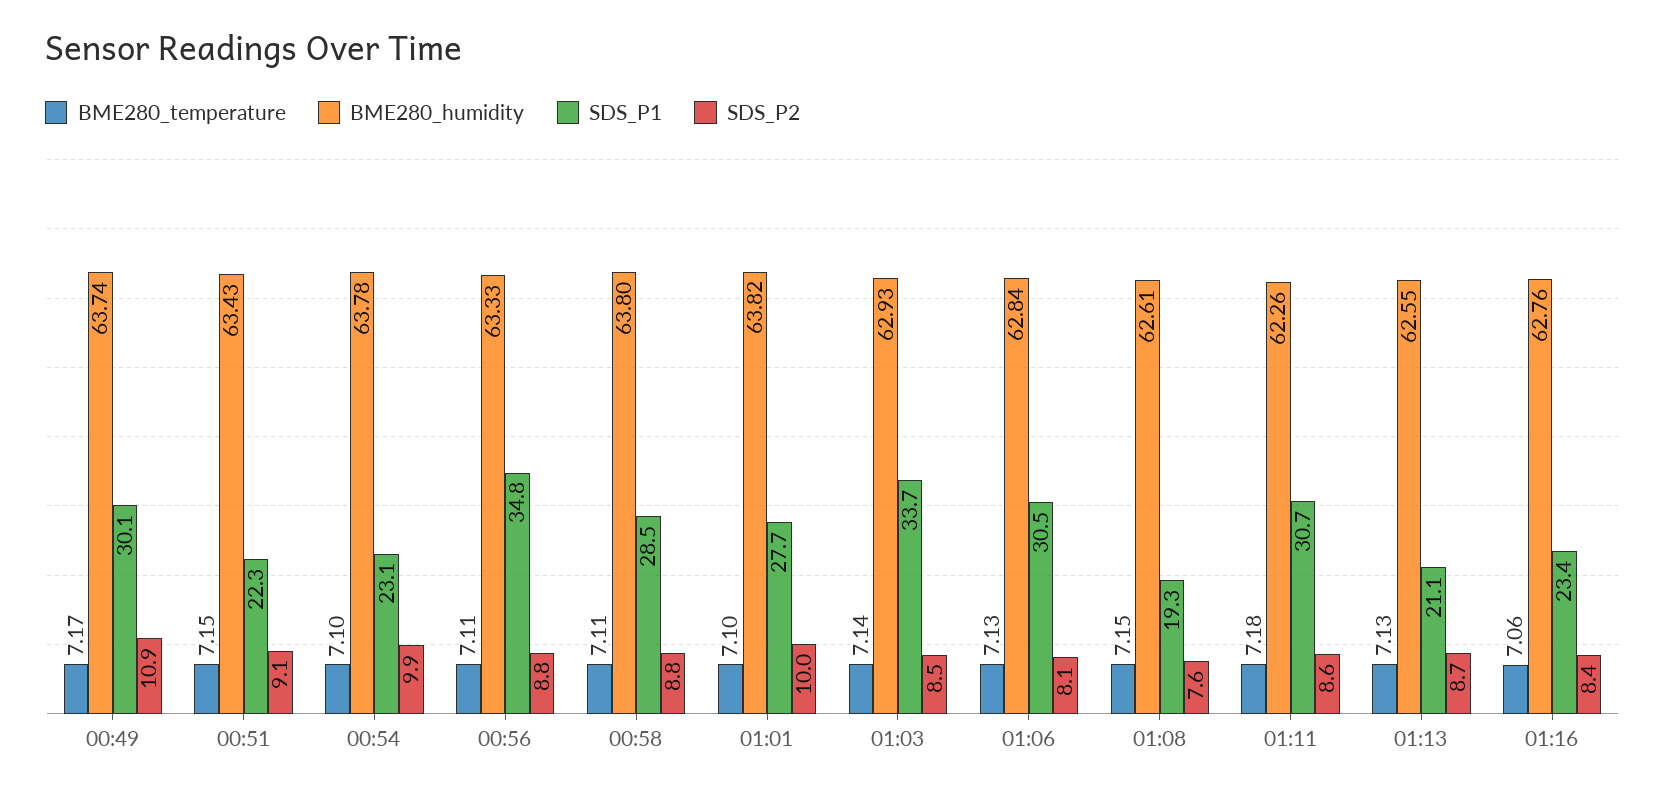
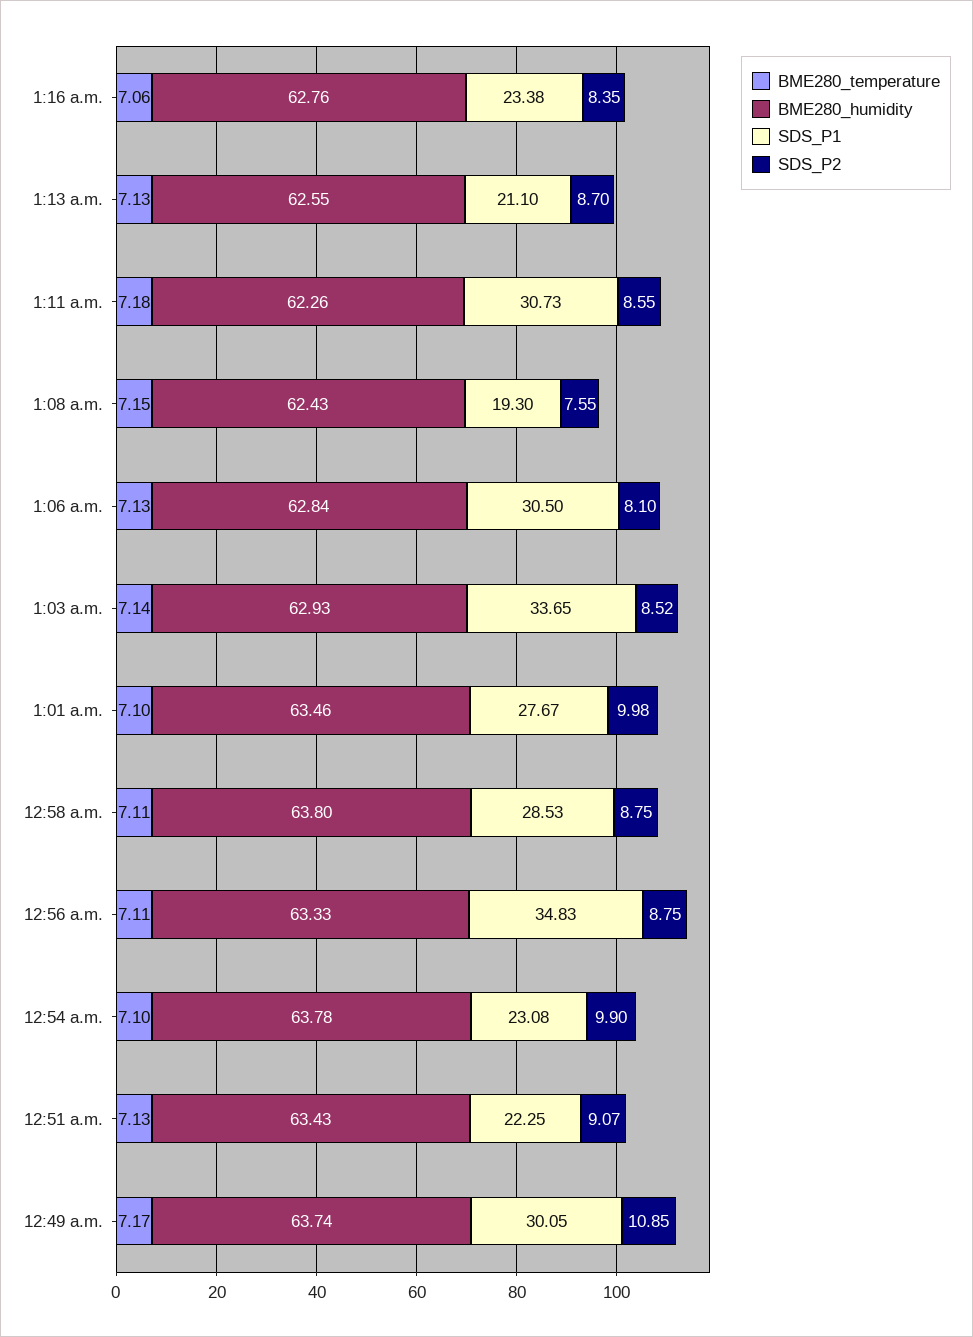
  {
    "BME280_temperature": {
      "00:49": 7.17,
-     "00:51": 7.15,
+     "00:51": 7.13,
      "00:54": 7.1,
      "00:56": 7.11,
      "00:58": 7.11,
      "01:01": 7.1,
      "01:03": 7.14,
      "01:06": 7.13,
      "01:08": 7.15,
      "01:11": 7.18,
      "01:13": 7.13,
      "01:16": 7.06
    },
    "BME280_humidity": {
      "00:49": 63.74,
      "00:51": 63.43,
      "00:54": 63.78,
      "00:56": 63.33,
      "00:58": 63.8,
-     "01:01": 63.82,
+     "01:01": 63.46,
      "01:03": 62.93,
      "01:06": 62.84,
-     "01:08": 62.61,
+     "01:08": 62.43,
      "01:11": 62.26,
      "01:13": 62.55,
      "01:16": 62.76
    },
    "SDS_P1": {
      "00:49": 30.05,
      "00:51": 22.25,
      "00:54": 23.08,
      "00:56": 34.83,
      "00:58": 28.53,
      "01:01": 27.67,
      "01:03": 33.65,
      "01:06": 30.5,
      "01:08": 19.3,
      "01:11": 30.73,
      "01:13": 21.1,
      "01:16": 23.38
    },
    "SDS_P2": {
      "00:49": 10.85,
      "00:51": 9.07,
      "00:54": 9.9,
      "00:56": 8.75,
      "00:58": 8.75,
      "01:01": 9.98,
      "01:03": 8.52,
      "01:06": 8.1,
      "01:08": 7.55,
      "01:11": 8.55,
      "01:13": 8.7,
      "01:16": 8.35
    }
  }

